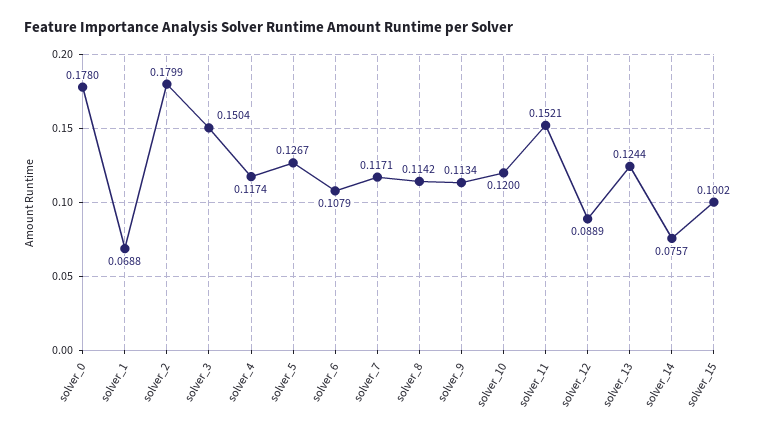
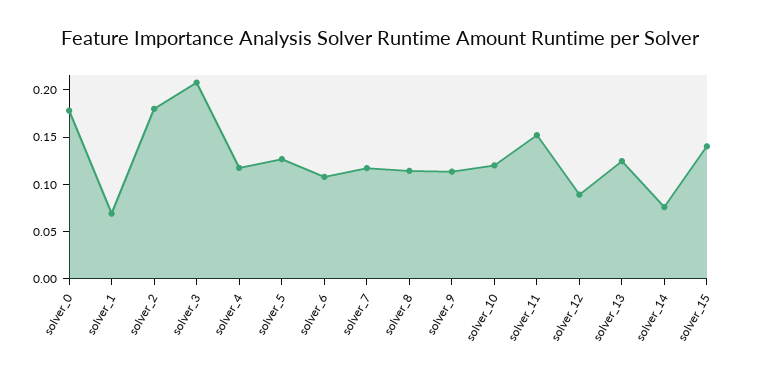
  {
    "solver_0": 0.178,
    "solver_1": 0.0688,
    "solver_2": 0.1799,
-   "solver_3": 0.1504,
+   "solver_3": 0.21,
    "solver_4": 0.1174,
    "solver_5": 0.1267,
    "solver_6": 0.1079,
    "solver_7": 0.1171,
    "solver_8": 0.1142,
    "solver_9": 0.1134,
    "solver_10": 0.12,
    "solver_11": 0.1521,
    "solver_12": 0.0889,
    "solver_13": 0.1244,
    "solver_14": 0.0757,
-   "solver_15": 0.1002
+   "solver_15": 0.14
  }

